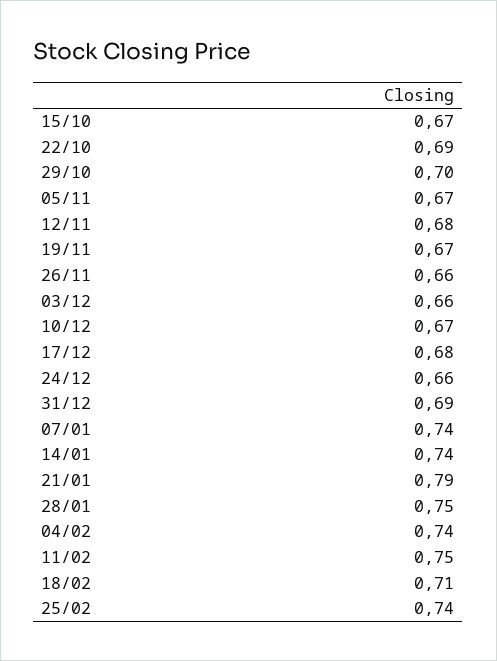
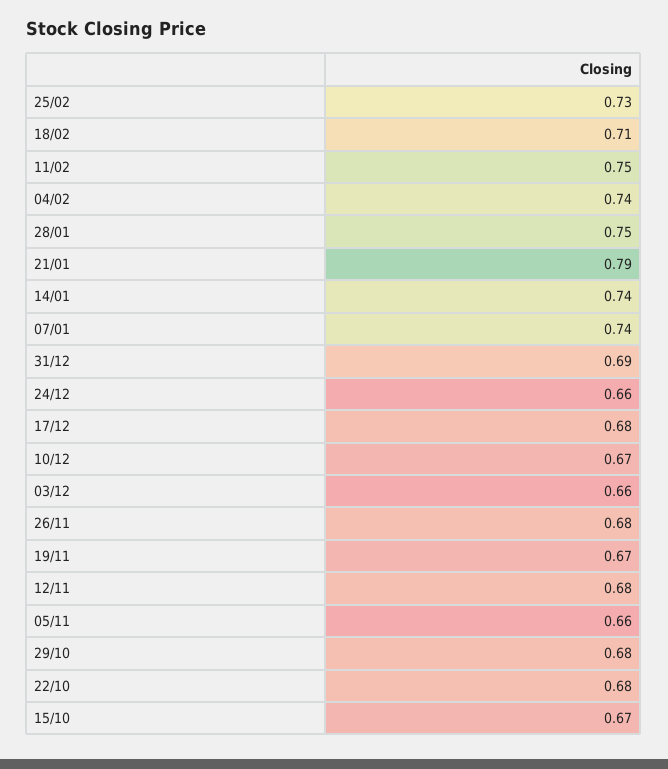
  {
    "15/10": 0.67,
-   "22/10": 0.69,
+   "22/10": 0.68,
-   "29/10": 0.7,
+   "29/10": 0.68,
-   "05/11": 0.67,
+   "05/11": 0.66,
    "12/11": 0.68,
    "19/11": 0.67,
-   "26/11": 0.66,
+   "26/11": 0.68,
    "03/12": 0.66,
    "10/12": 0.67,
    "17/12": 0.68,
    "24/12": 0.66,
    "31/12": 0.69,
    "07/01": 0.74,
    "14/01": 0.74,
    "21/01": 0.79,
    "28/01": 0.75,
    "04/02": 0.74,
    "11/02": 0.75,
    "18/02": 0.71,
-   "25/02": 0.74
+   "25/02": 0.73
  }

